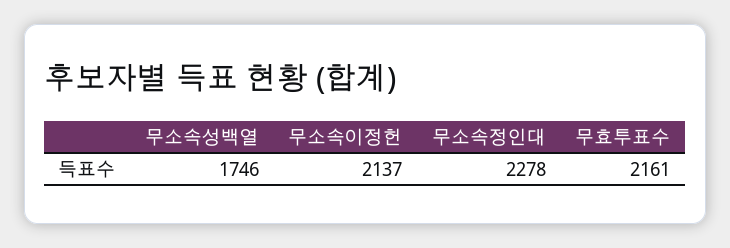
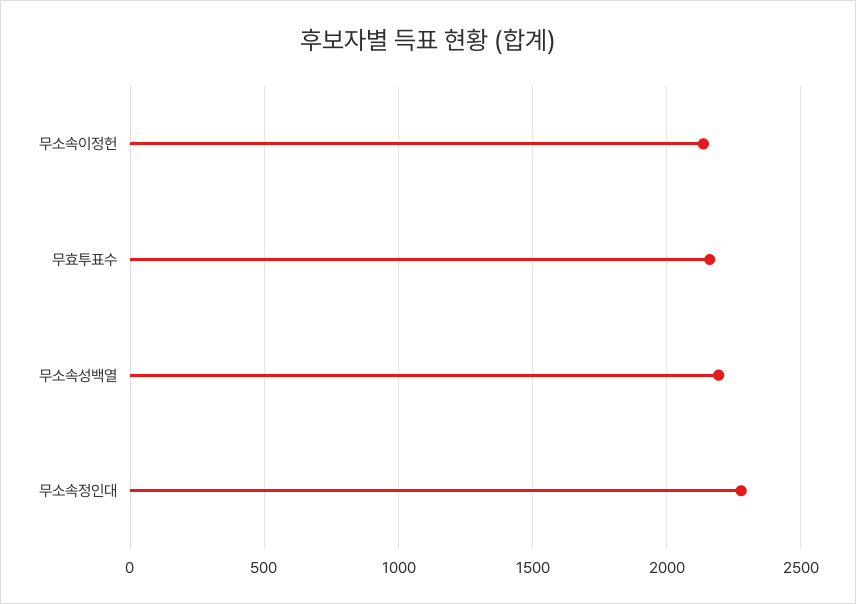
  {
-   "무소속성백열": 1746,
+   "무소속성백열": 2200,
    "무소속이정헌": 2137,
    "무소속정인대": 2278,
    "무효투표수": 2161
  }

